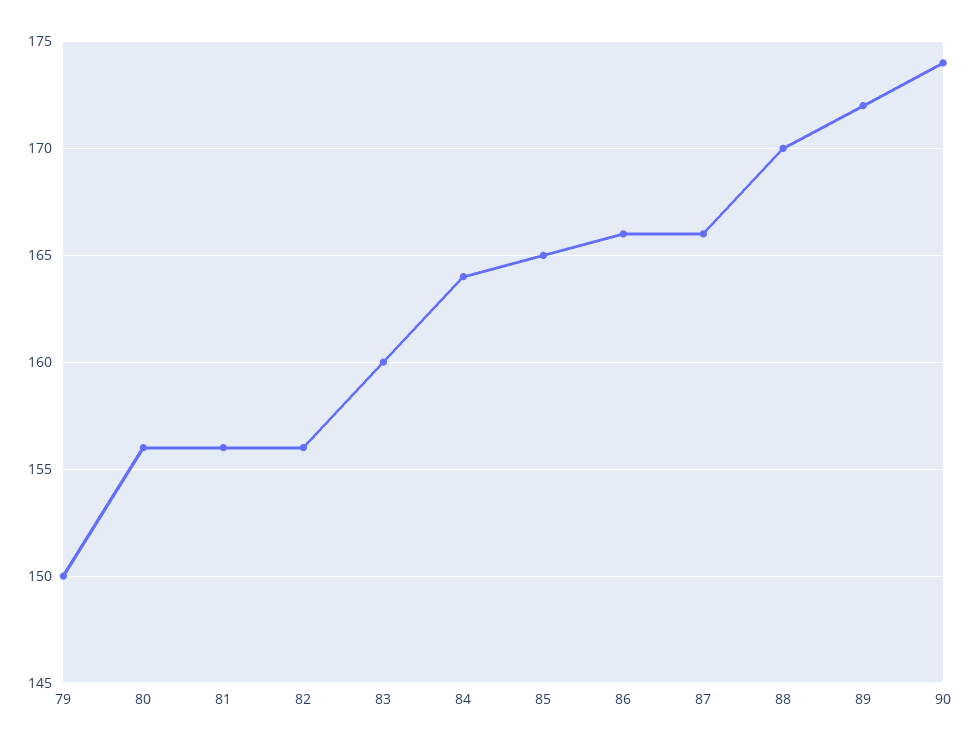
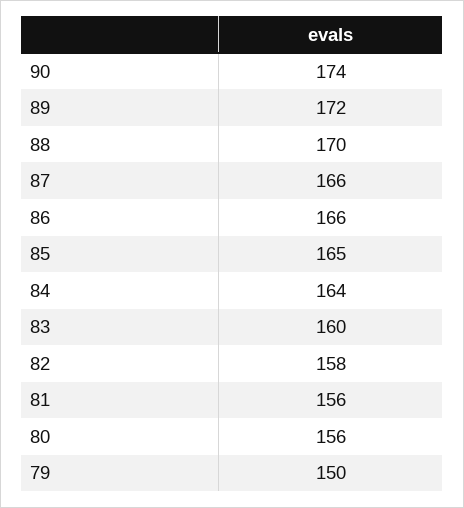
  {
    "79": 150,
    "80": 156,
    "81": 156,
-   "82": 156,
+   "82": 158,
    "83": 160,
    "84": 164,
    "85": 165,
    "86": 166,
    "87": 166,
    "88": 170,
    "89": 172,
    "90": 174
  }

